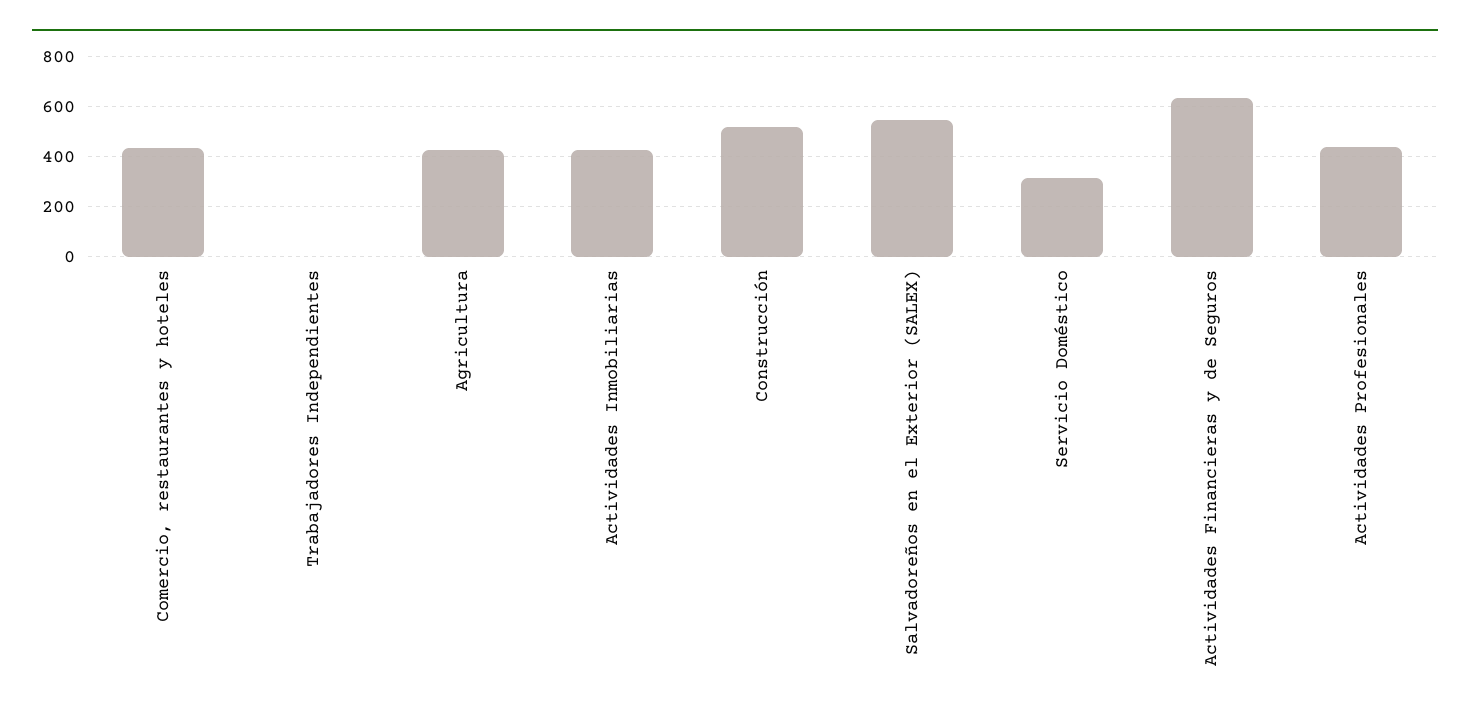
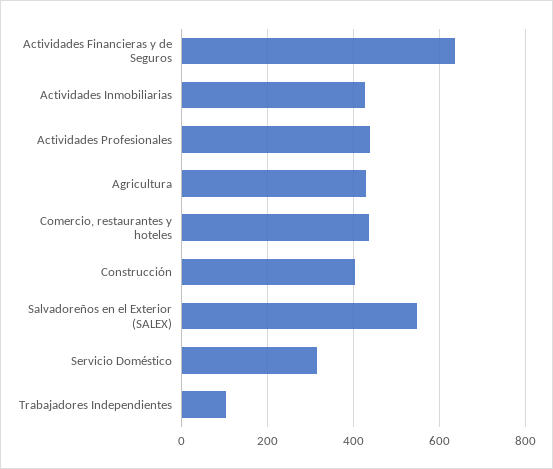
  {
    "Comercio, restaurantes y hoteles": 440,
-   "Trabajadores Independientes": 0,
+   "Trabajadores Independientes": 100,
    "Agricultura": 420,
    "Actividades Inmobiliarias": 420,
-   "Construcción": 525,
+   "Construcción": 400,
    "Salvadoreños en el Exterior (SALEX)": 540,
    "Servicio Doméstico": 320,
    "Actividades Financieras y de Seguros": 640,
    "Actividades Profesionales": 440
  }

